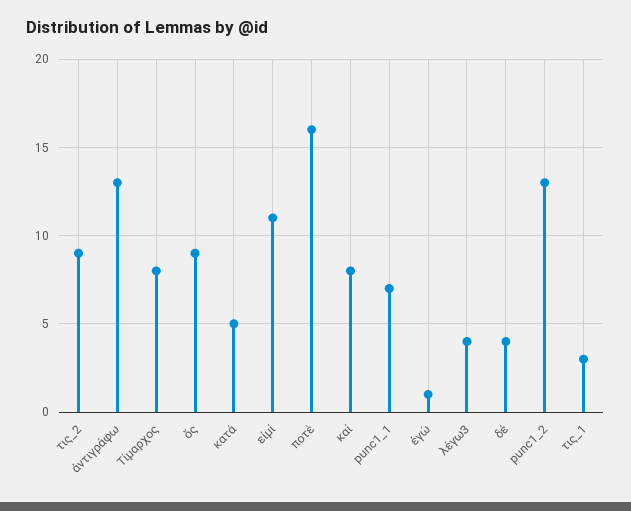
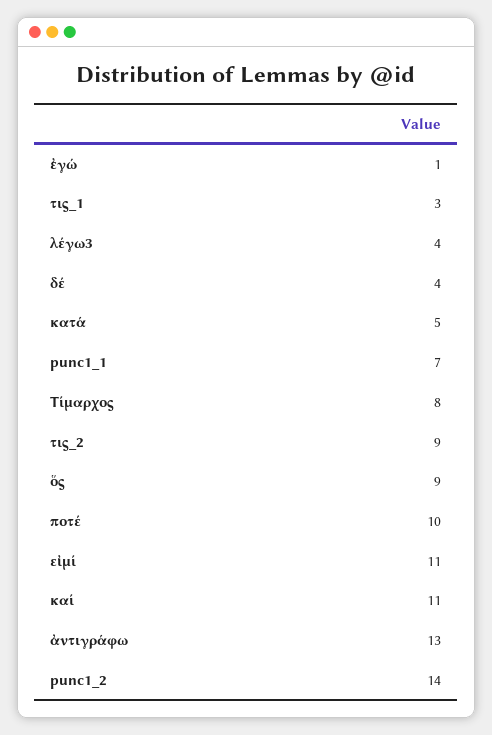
  {
    "τις_2": 9,
    "ἀντιγράφω": 13,
    "Τίμαρχος": 8,
    "ὅς": 9,
    "κατά": 5,
    "εἰμί": 11,
-   "ποτέ": 16,
+   "ποτέ": 10,
-   "καί": 8,
+   "καί": 11,
    "punc1_1": 7,
    "ἐγώ": 1,
    "λέγω3": 4,
    "δέ": 4,
-   "punc1_2": 13,
+   "punc1_2": 14,
    "τις_1": 3
  }

